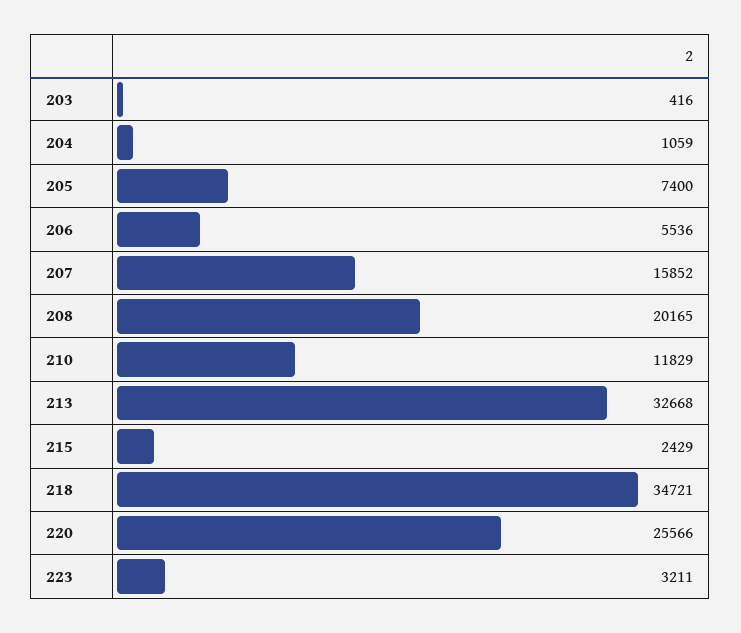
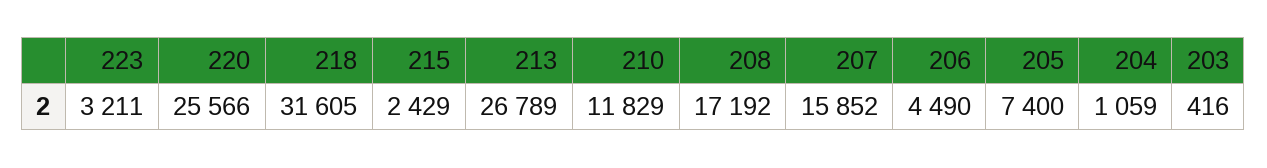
  {
    "203": 416,
    "204": 1059,
    "205": 7400,
-   "206": 5536,
+   "206": 4490,
    "207": 15852,
-   "208": 20165,
+   "208": 17192,
    "210": 11829,
-   "213": 32668,
+   "213": 26789,
    "215": 2429,
-   "218": 34721,
+   "218": 31605,
    "220": 25566,
    "223": 3211
  }

